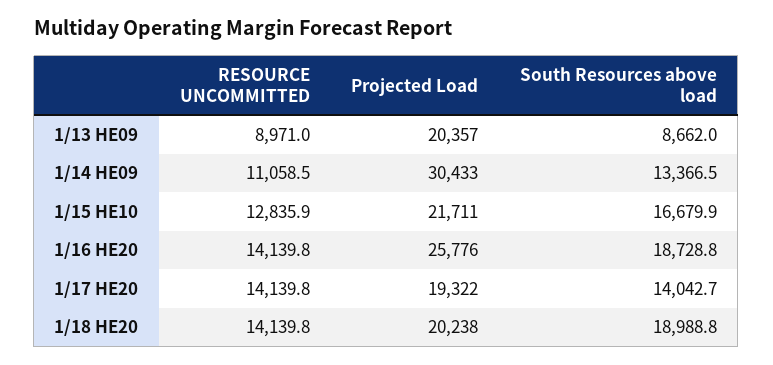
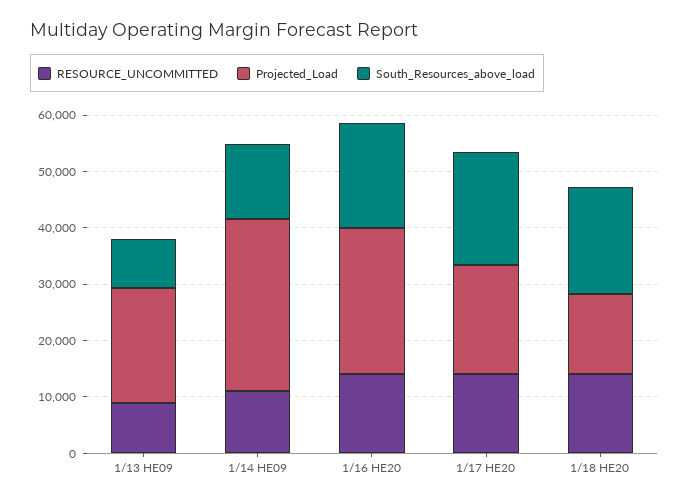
  {
    "RESOURCE UNCOMMITTED": {
      "1/13 HE09": 8971,
      "1/14 HE09": 11058.5,
-     "1/15 HE10": 12835.9,
      "1/16 HE20": 14139.8,
      "1/17 HE20": 14139.8,
      "1/18 HE20": 14139.8
    },
    "Projected Load": {
      "1/13 HE09": 20357,
      "1/14 HE09": 30433,
-     "1/15 HE10": 21711,
      "1/16 HE20": 25776,
      "1/17 HE20": 19322,
-     "1/18 HE20": 20238
+     "1/18 HE20": 14000
    },
    "South Resources above load": {
      "1/13 HE09": 8662,
      "1/14 HE09": 13366.5,
-     "1/15 HE10": 16679.9,
      "1/16 HE20": 18728.8,
-     "1/17 HE20": 14042.7,
+     "1/17 HE20": 20000,
      "1/18 HE20": 18988.8
    }
  }

